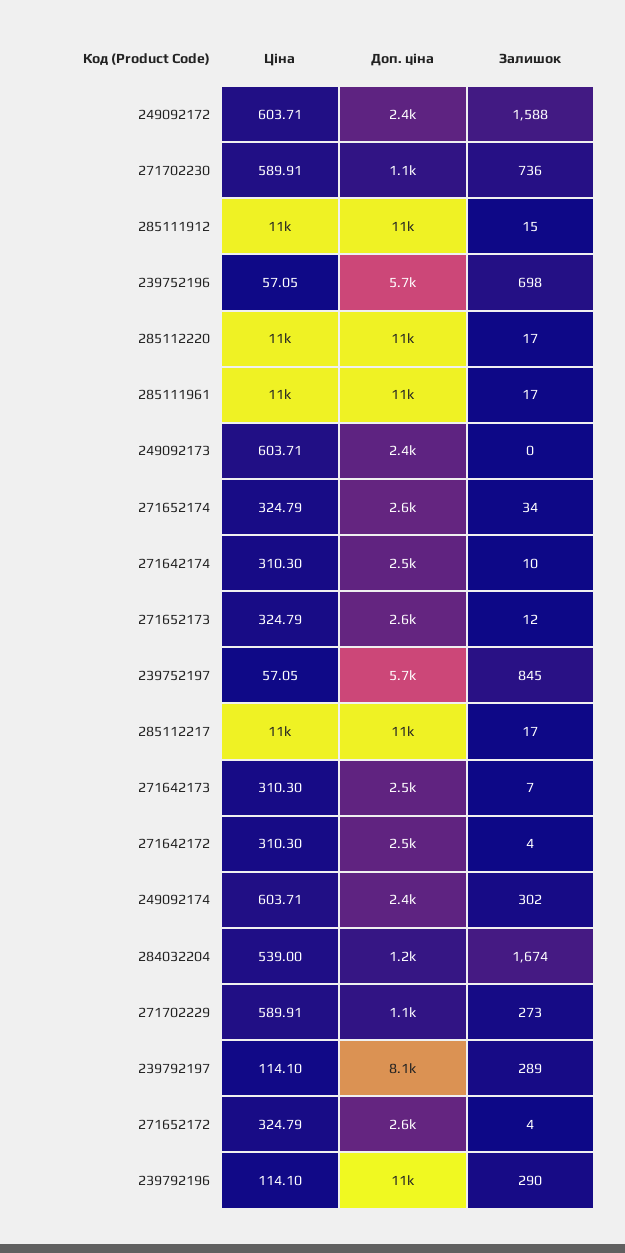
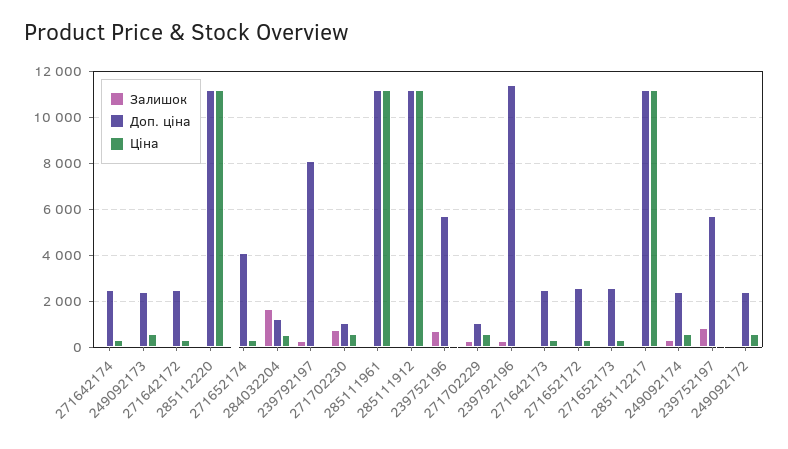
  {
    "Ціна": {
      "249092172": 603.71,
      "271702230": 589.91,
      "285111912": 11000,
      "239752196": 57.05,
      "285112220": 11000,
      "285111961": 11000,
      "249092173": 603.71,
      "271652174": 324.79,
      "271642174": 310.3,
      "271652173": 324.79,
      "239752197": 57.05,
      "285112217": 11000,
      "271642173": 310.3,
      "271642172": 310.3,
      "249092174": 603.71,
      "284032204": 539,
      "271702229": 589.91,
      "239792197": 114.1,
      "271652172": 324.79,
      "239792196": 114.1
    },
    "Доп. ціна": {
      "249092172": 2400,
      "271702230": 1100,
      "285111912": 11000,
      "239752196": 5700,
      "285112220": 11000,
      "285111961": 11000,
      "249092173": 2400,
-     "271652174": 2600,
+     "271652174": 4000,
      "271642174": 2500,
      "271652173": 2600,
      "239752197": 5700,
      "285112217": 11000,
      "271642173": 2500,
      "271642172": 2500,
      "249092174": 2400,
      "284032204": 1200,
      "271702229": 1100,
      "239792197": 8100,
      "271652172": 2600,
      "239792196": 11000
    },
    "Залишок": {
-     "249092172": 1588,
+     "249092172": 0,
      "271702230": 736,
      "285111912": 15,
      "239752196": 698,
      "285112220": 17,
      "285111961": 17,
      "249092173": 0,
      "271652174": 34,
      "271642174": 10,
      "271652173": 12,
      "239752197": 845,
      "285112217": 17,
      "271642173": 7,
      "271642172": 4,
      "249092174": 302,
      "284032204": 1674,
      "271702229": 273,
      "239792197": 289,
      "271652172": 4,
      "239792196": 290
    }
  }

